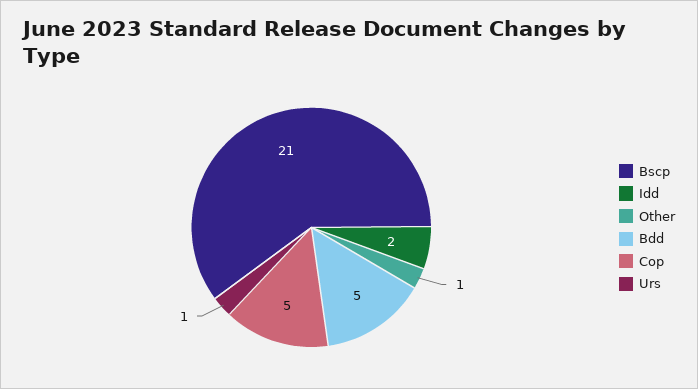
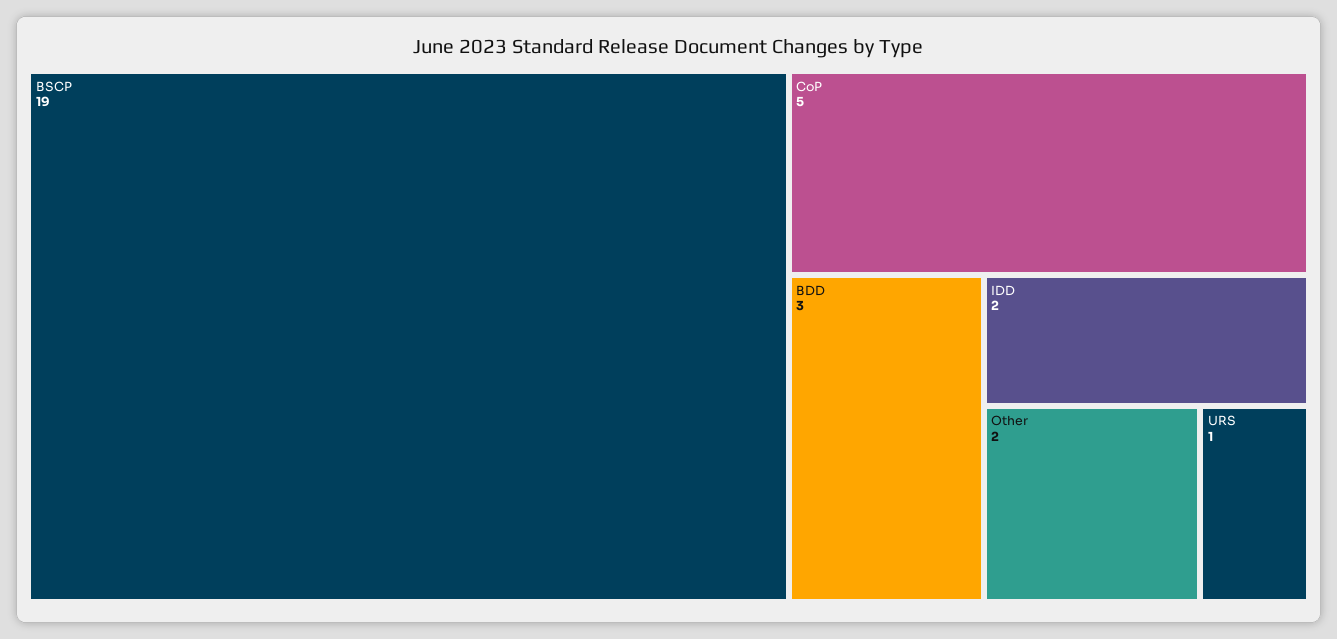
  {
-   "Bscp": 21,
+   "Bscp": 19,
    "Idd": 2,
-   "Other": 1,
+   "Other": 2,
-   "Bdd": 5,
+   "Bdd": 3,
    "Cop": 5,
    "Urs": 1
  }

